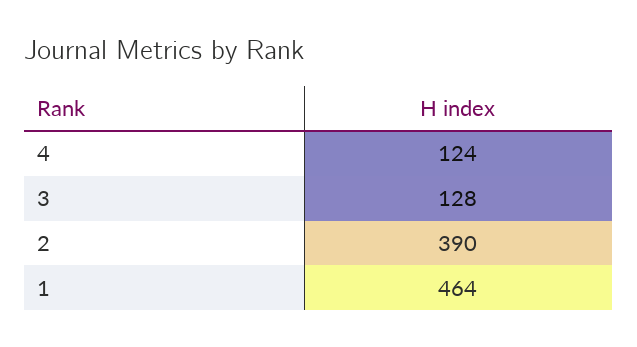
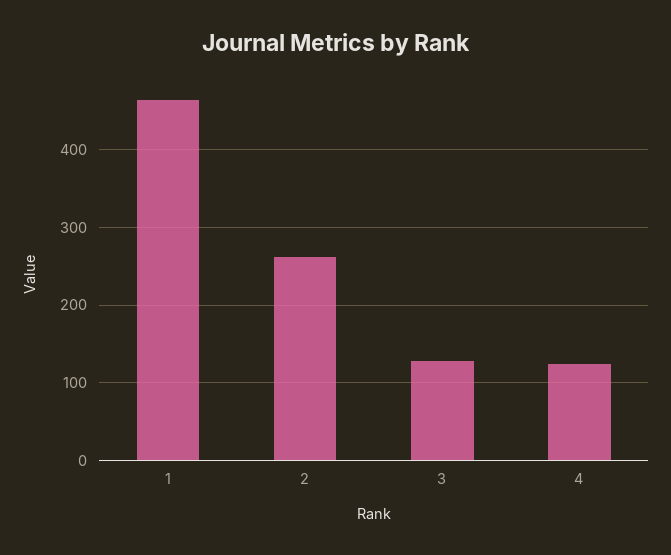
  {
    "4": 124,
    "3": 128,
-   "2": 390,
+   "2": 260,
    "1": 464
  }

